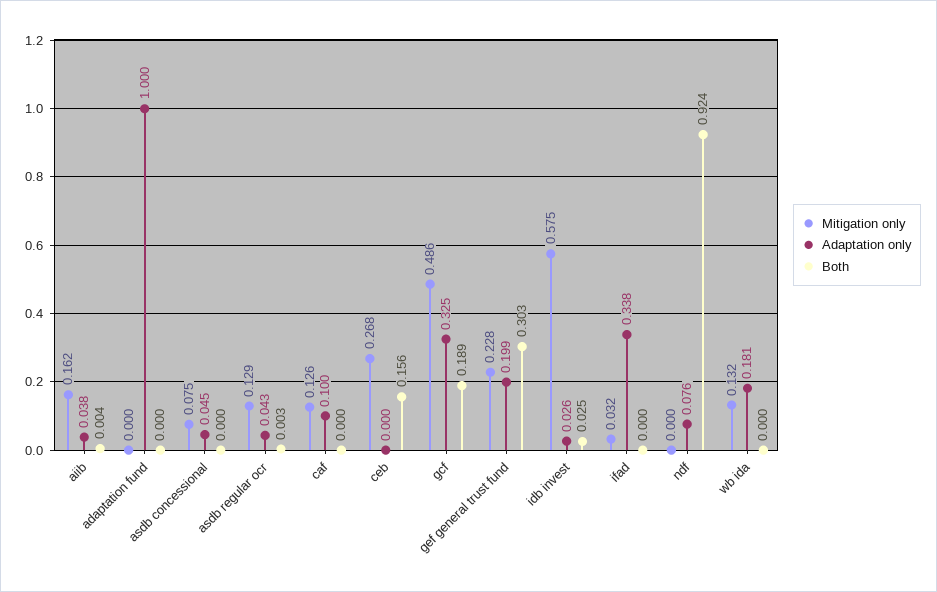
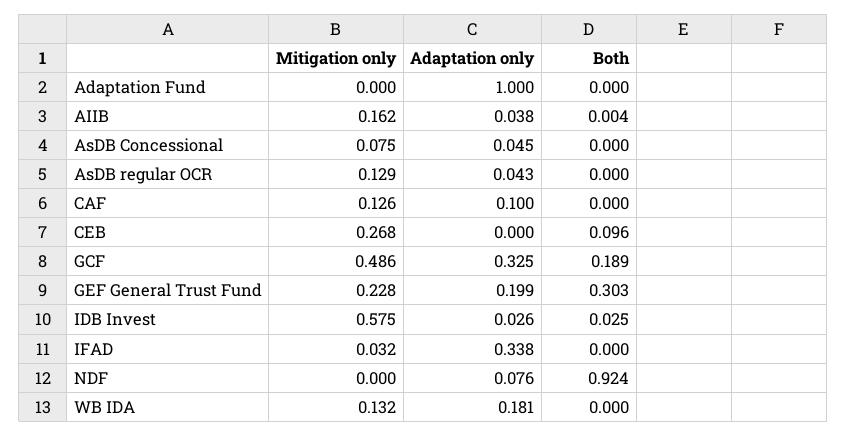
  {
    "Mitigation only": {
      "aiib": 0.162,
      "adaptation fund": 0,
      "asdb concessional": 0.075,
      "asdb regular ocr": 0.129,
      "caf": 0.126,
      "ceb": 0.268,
      "gcf": 0.486,
      "gef general trust fund": 0.228,
      "idb invest": 0.575,
      "ifad": 0.032,
      "ndf": 0,
      "wb ida": 0.132
    },
    "Adaptation only": {
      "aiib": 0.038,
      "adaptation fund": 1,
      "asdb concessional": 0.045,
      "asdb regular ocr": 0.043,
      "caf": 0.1,
      "ceb": 0,
      "gcf": 0.325,
      "gef general trust fund": 0.199,
      "idb invest": 0.026,
      "ifad": 0.338,
      "ndf": 0.076,
      "wb ida": 0.181
    },
    "Both": {
      "aiib": 0.004,
      "adaptation fund": 0,
      "asdb concessional": 0,
-     "asdb regular ocr": 0.003,
+     "asdb regular ocr": 0,
      "caf": 0,
-     "ceb": 0.156,
+     "ceb": 0.096,
      "gcf": 0.189,
      "gef general trust fund": 0.303,
      "idb invest": 0.025,
      "ifad": 0,
      "ndf": 0.924,
      "wb ida": 0
    }
  }

